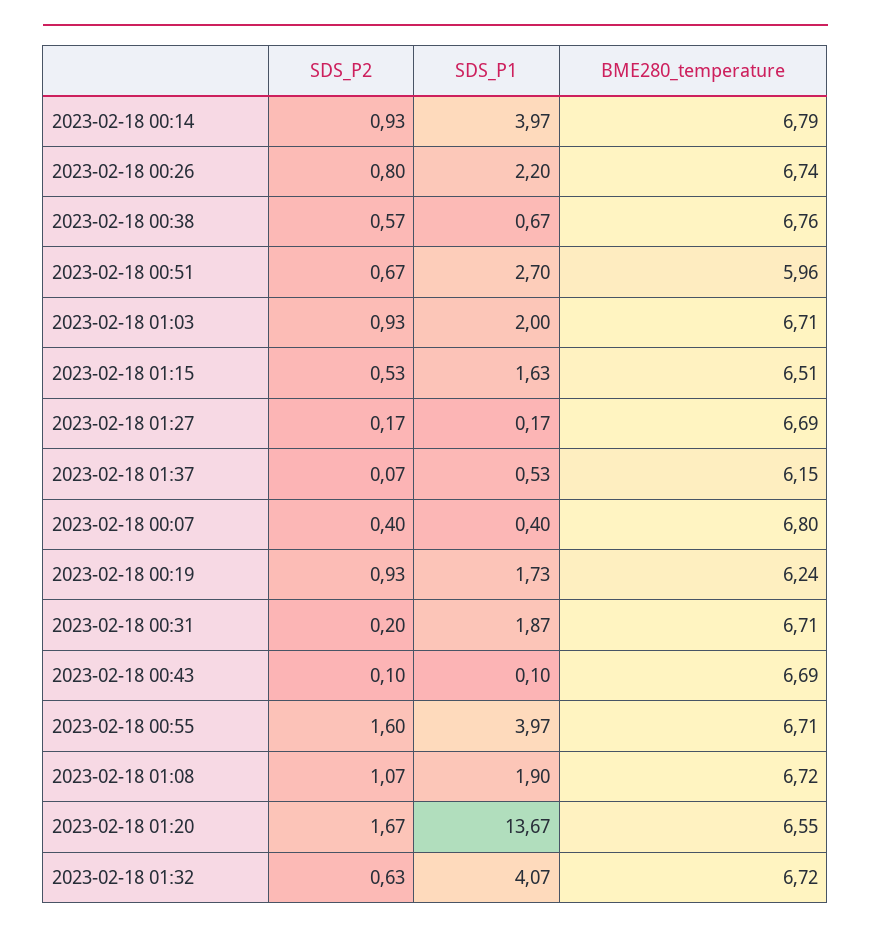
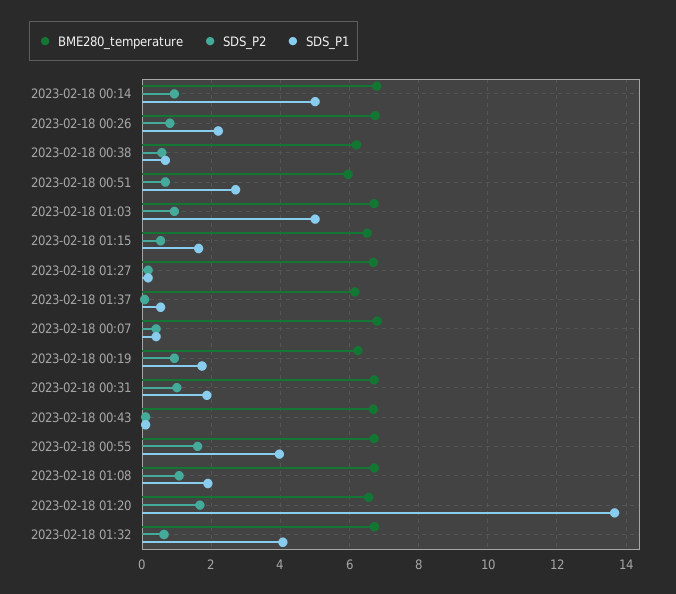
  {
    "SDS_P2": {
      "2023-02-18 00:14": 0.93,
      "2023-02-18 00:26": 0.8,
      "2023-02-18 00:38": 0.57,
      "2023-02-18 00:51": 0.67,
      "2023-02-18 01:03": 0.93,
      "2023-02-18 01:15": 0.53,
      "2023-02-18 01:27": 0.17,
      "2023-02-18 01:37": 0.07,
      "2023-02-18 00:07": 0.4,
      "2023-02-18 00:19": 0.93,
-     "2023-02-18 00:31": 0.2,
+     "2023-02-18 00:31": 1,
      "2023-02-18 00:43": 0.1,
      "2023-02-18 00:55": 1.6,
      "2023-02-18 01:08": 1.07,
      "2023-02-18 01:20": 1.67,
      "2023-02-18 01:32": 0.63
    },
    "SDS_P1": {
-     "2023-02-18 00:14": 3.97,
+     "2023-02-18 00:14": 5,
      "2023-02-18 00:26": 2.2,
      "2023-02-18 00:38": 0.67,
      "2023-02-18 00:51": 2.7,
-     "2023-02-18 01:03": 2,
+     "2023-02-18 01:03": 5,
      "2023-02-18 01:15": 1.63,
      "2023-02-18 01:27": 0.17,
      "2023-02-18 01:37": 0.53,
      "2023-02-18 00:07": 0.4,
      "2023-02-18 00:19": 1.73,
      "2023-02-18 00:31": 1.87,
      "2023-02-18 00:43": 0.1,
      "2023-02-18 00:55": 3.97,
      "2023-02-18 01:08": 1.9,
      "2023-02-18 01:20": 13.67,
      "2023-02-18 01:32": 4.07
    },
    "BME280_temperature": {
      "2023-02-18 00:14": 6.79,
      "2023-02-18 00:26": 6.74,
-     "2023-02-18 00:38": 6.76,
+     "2023-02-18 00:38": 6.2,
      "2023-02-18 00:51": 5.96,
      "2023-02-18 01:03": 6.71,
      "2023-02-18 01:15": 6.51,
      "2023-02-18 01:27": 6.69,
      "2023-02-18 01:37": 6.15,
      "2023-02-18 00:07": 6.8,
      "2023-02-18 00:19": 6.24,
      "2023-02-18 00:31": 6.71,
      "2023-02-18 00:43": 6.69,
      "2023-02-18 00:55": 6.71,
      "2023-02-18 01:08": 6.72,
      "2023-02-18 01:20": 6.55,
      "2023-02-18 01:32": 6.72
    }
  }

